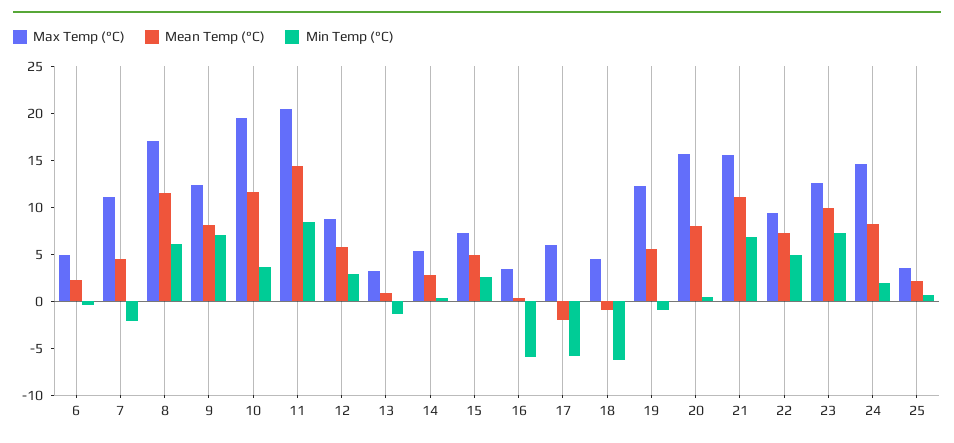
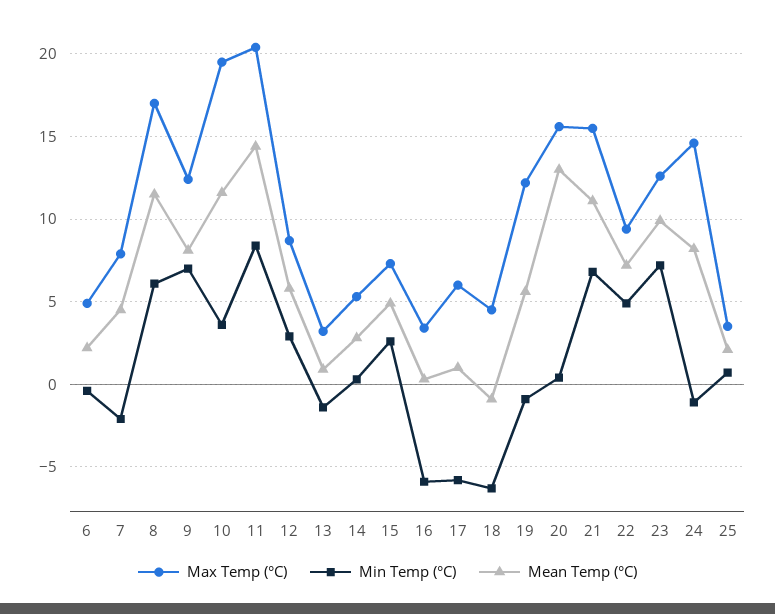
  {
    "Max Temp (°C)": {
      "6": 5,
-     "7": 11,
+     "7": 8,
      "8": 17,
      "9": 12.5,
      "10": 19.5,
      "11": 20.5,
      "12": 8.5,
      "13": 3,
      "14": 5.5,
      "15": 7.5,
      "16": 3.5,
      "17": 6,
      "18": 4.5,
      "19": 12,
      "20": 15.5,
      "21": 15.5,
      "22": 9.5,
      "23": 12.5,
      "24": 14.5,
      "25": 3.5
    },
    "Mean Temp (°C)": {
      "6": 2,
      "7": 4.5,
      "8": 11.5,
      "9": 8,
      "10": 11.5,
      "11": 14.5,
      "12": 6,
      "13": 1,
      "14": 3,
      "15": 5,
      "16": 0.5,
-     "17": -2,
+     "17": 1,
      "18": -1,
      "19": 5.5,
-     "20": 8,
+     "20": 13,
      "21": 11,
      "22": 7,
      "23": 10,
      "24": 8,
      "25": 2
    },
    "Min Temp (°C)": {
      "6": -0.5,
      "7": -2,
      "8": 6,
      "9": 7,
      "10": 3.5,
      "11": 8.5,
      "12": 3,
      "13": -1.5,
      "14": 0.5,
      "15": 2.5,
      "16": -6,
      "17": -6,
      "18": -6.5,
      "19": -1,
      "20": 0.5,
      "21": 7,
      "22": 5,
      "23": 7,
-     "24": 2,
+     "24": -1,
      "25": 0.5
    }
  }

